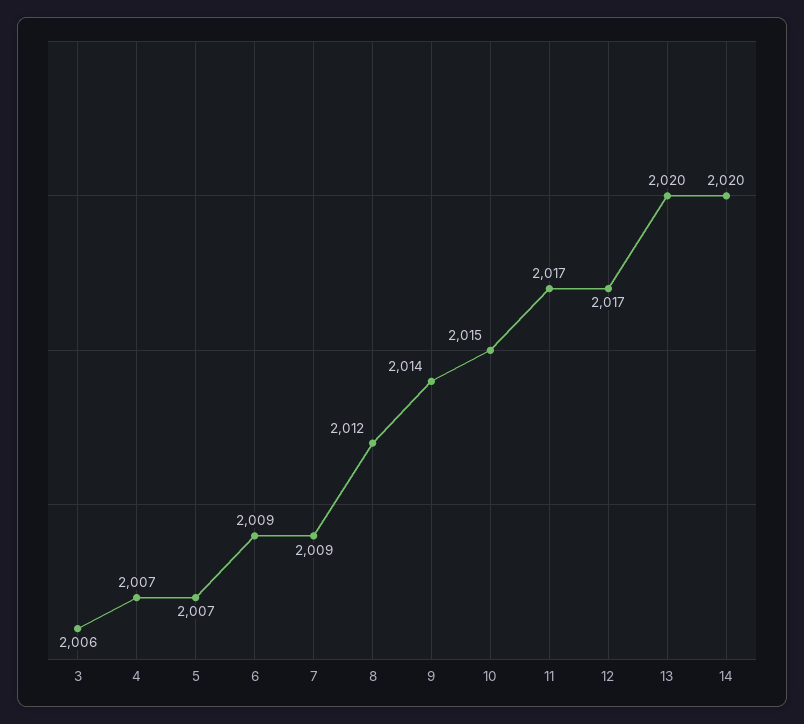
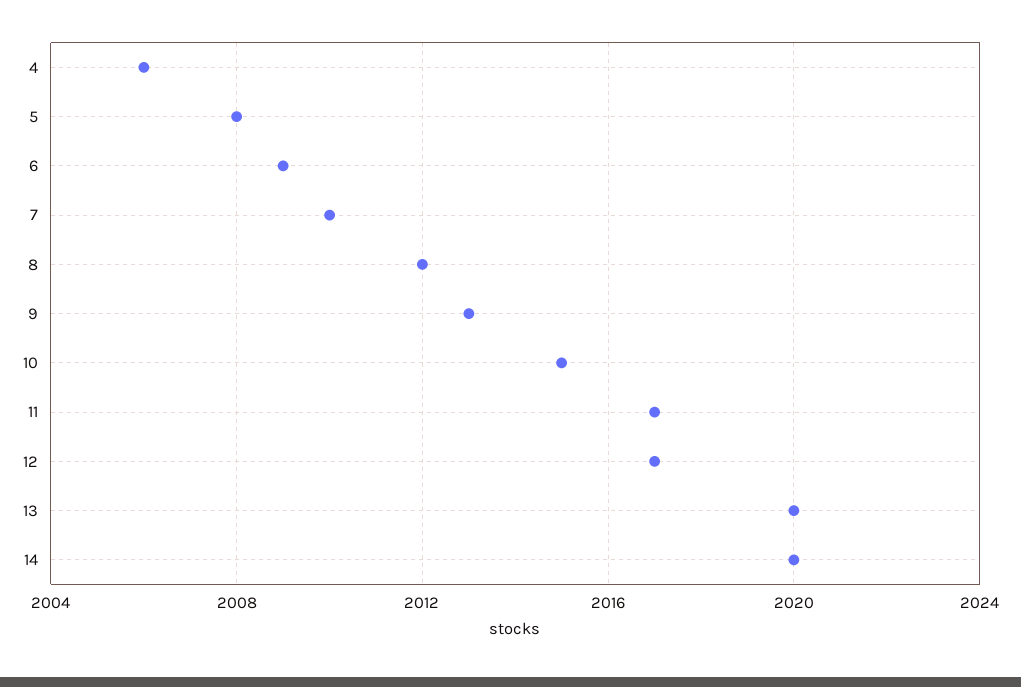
  {
-   "3": 2006,
-   "4": 2007,
+   "4": 2006,
-   "5": 2007,
+   "5": 2008,
    "6": 2009,
-   "7": 2009,
+   "7": 2010,
    "8": 2012,
-   "9": 2014,
+   "9": 2013,
    "10": 2015,
    "11": 2017,
    "12": 2017,
    "13": 2020,
    "14": 2020
  }

